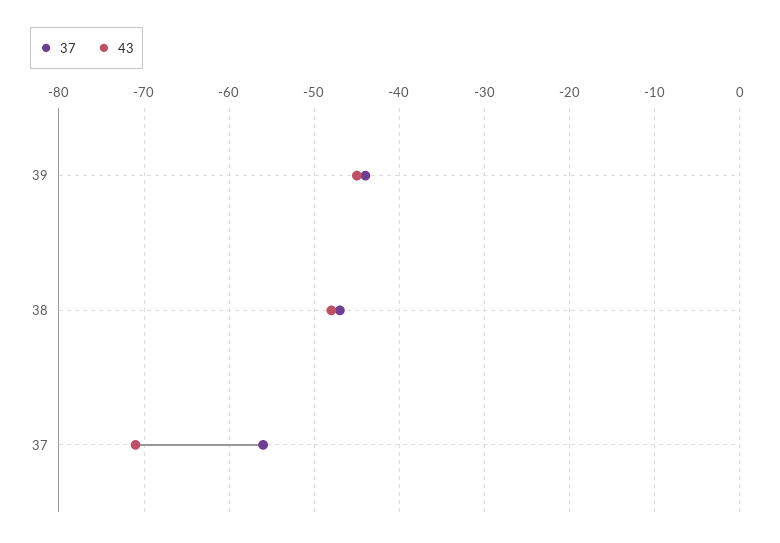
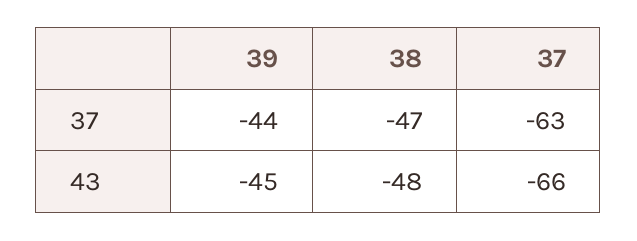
  {
    "37": {
      "39": -44,
      "38": -47,
-     "37": -56
+     "37": -63
    },
    "43": {
      "39": -45,
      "38": -48,
-     "37": -71
+     "37": -66
    }
  }

